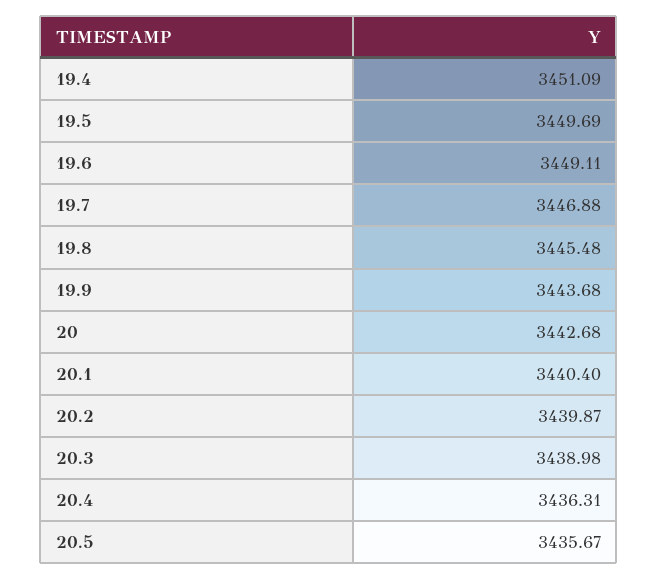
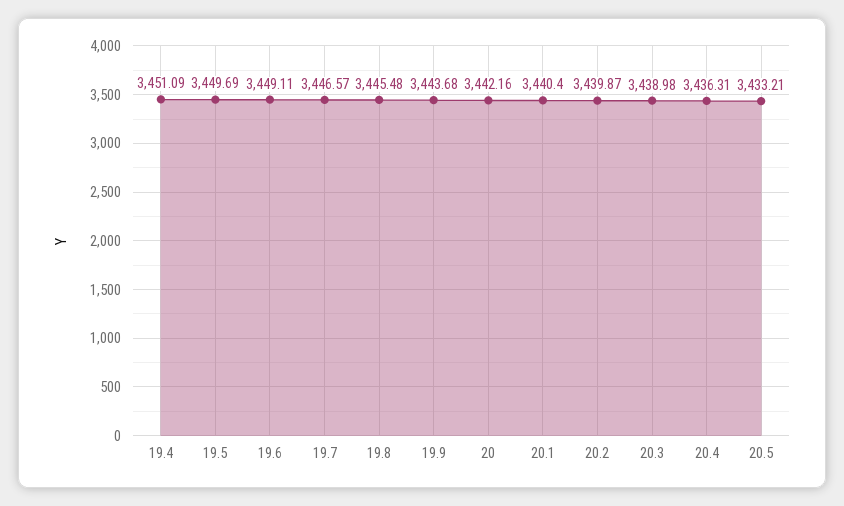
  {
    "19.4": 3451.09,
    "19.5": 3449.69,
    "19.6": 3449.11,
-   "19.7": 3446.88,
+   "19.7": 3446.57,
    "19.8": 3445.48,
    "19.9": 3443.68,
-   "20": 3442.68,
+   "20": 3442.16,
    "20.1": 3440.4,
    "20.2": 3439.87,
    "20.3": 3438.98,
    "20.4": 3436.31,
-   "20.5": 3435.67
+   "20.5": 3433.21
  }

